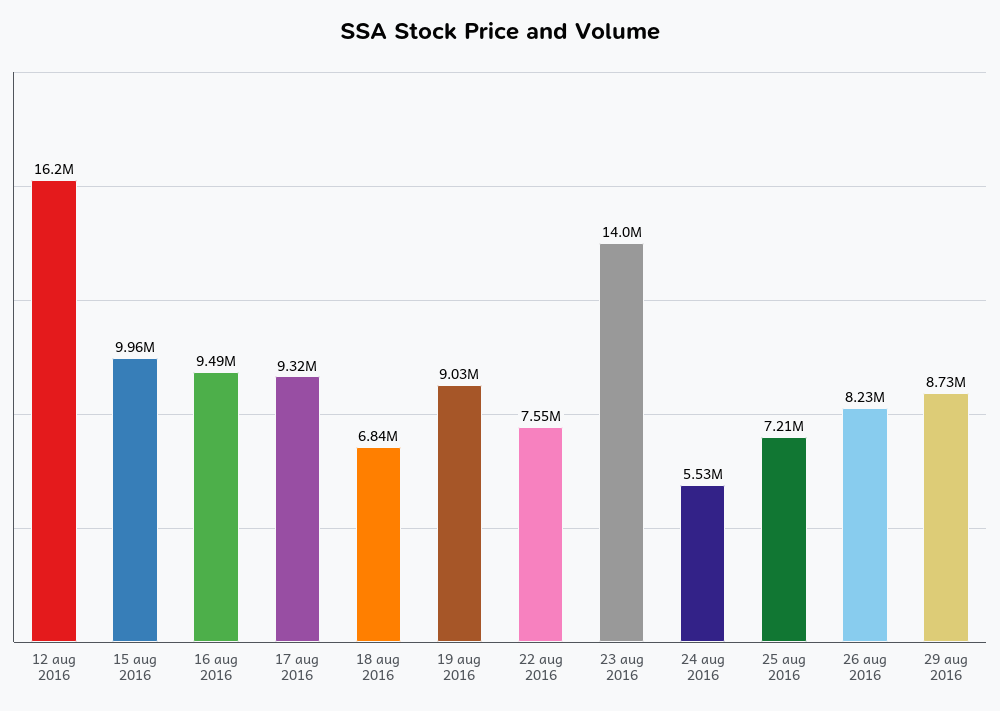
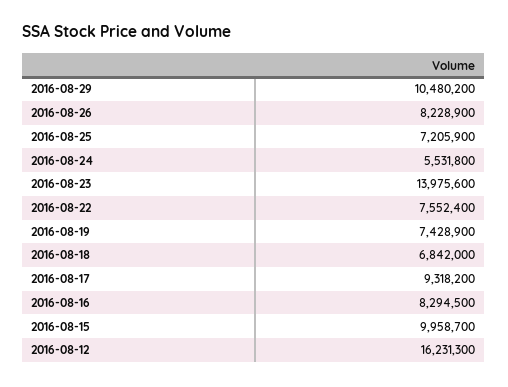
  {
    "12 aug 2016": 16231300,
    "15 aug 2016": 9958700,
-   "16 aug 2016": 9490000,
+   "16 aug 2016": 8294500,
    "17 aug 2016": 9318200,
    "18 aug 2016": 6842000,
-   "19 aug 2016": 9030000,
+   "19 aug 2016": 7428900,
    "22 aug 2016": 7552400,
    "23 aug 2016": 13975600,
    "24 aug 2016": 5531800,
    "25 aug 2016": 7205900,
    "26 aug 2016": 8228900,
-   "29 aug 2016": 8730000
+   "29 aug 2016": 10480200
  }

